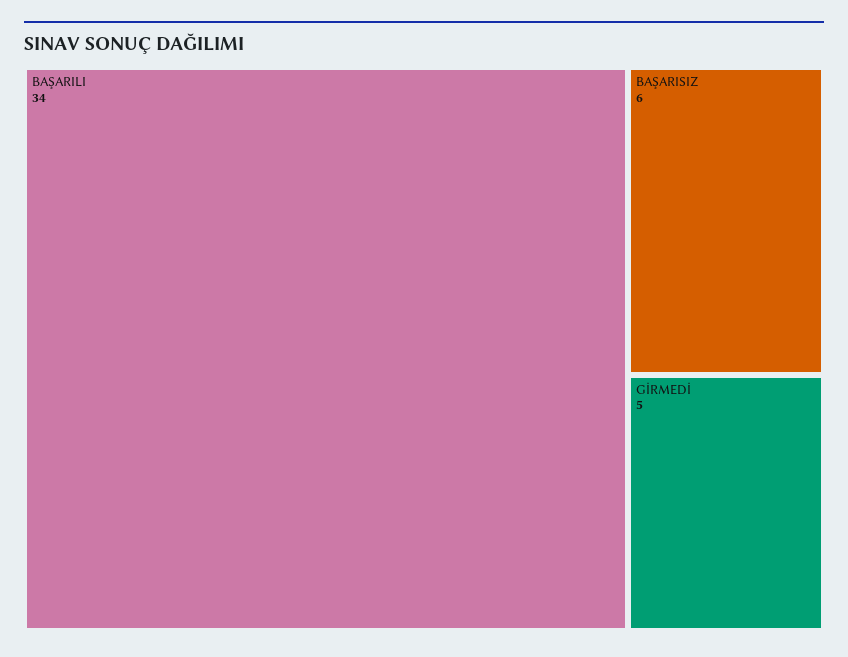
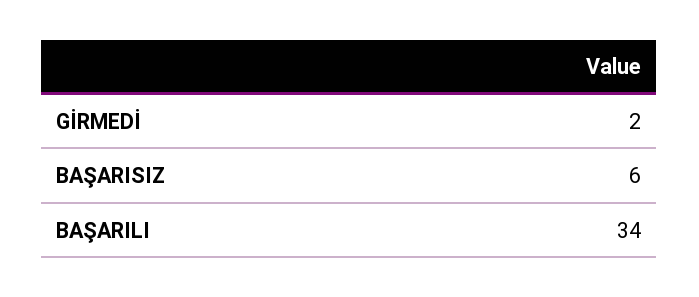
  {
    "BAŞARILI": 34,
    "BAŞARISIZ": 6,
-   "GİRMEDİ": 5
+   "GİRMEDİ": 2
  }

